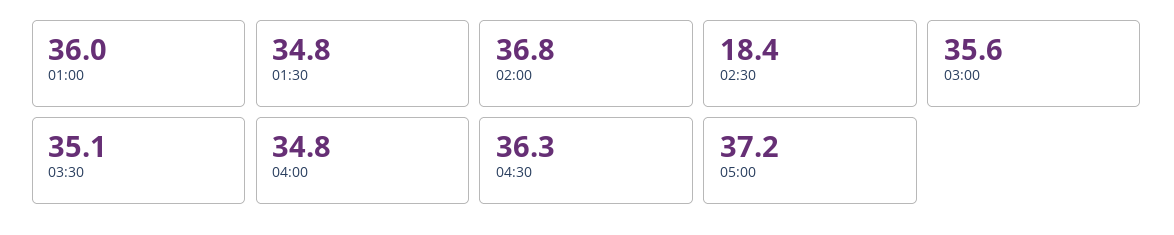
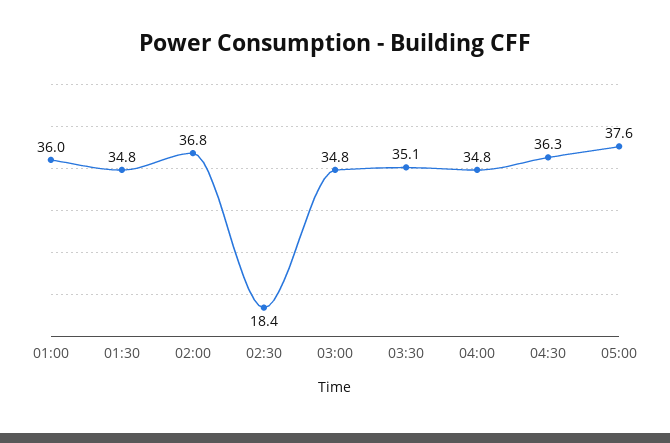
  {
    "01:00": 36,
    "01:30": 34.8,
    "02:00": 36.8,
    "02:30": 18.4,
-   "03:00": 35.6,
+   "03:00": 34.8,
    "03:30": 35.1,
    "04:00": 34.8,
    "04:30": 36.3,
-   "05:00": 37.2
+   "05:00": 37.6
  }

